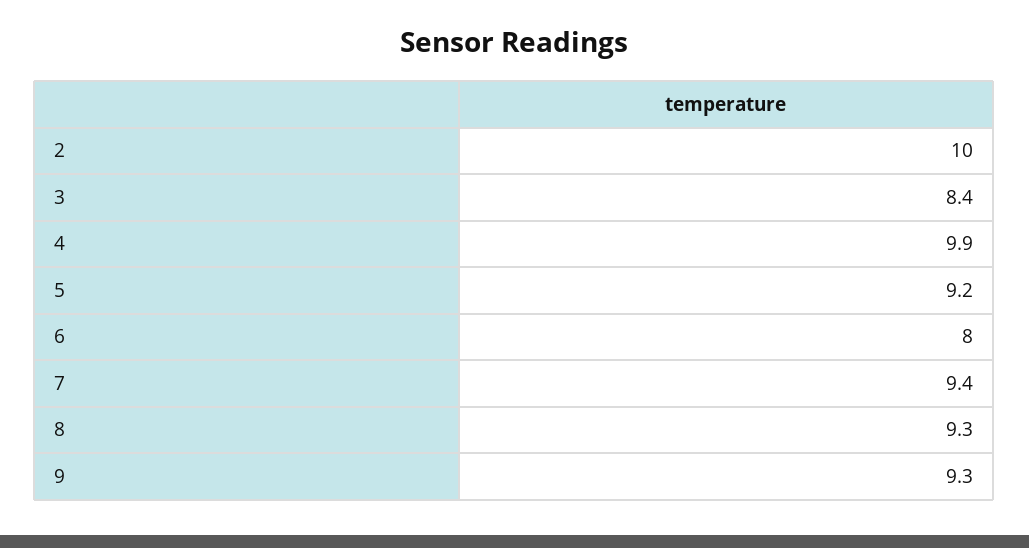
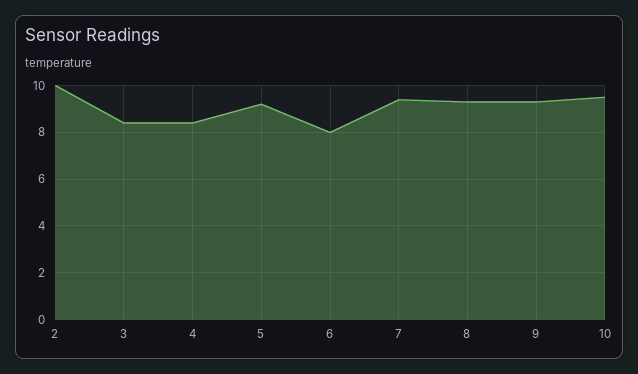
  {
    "2": 10,
    "3": 8.4,
-   "4": 9.9,
+   "4": 8.5,
    "5": 9.2,
    "6": 8,
    "7": 9.4,
    "8": 9.3,
-   "9": 9.3
+   "9": 9.3,
+   "10": 9.5
  }

